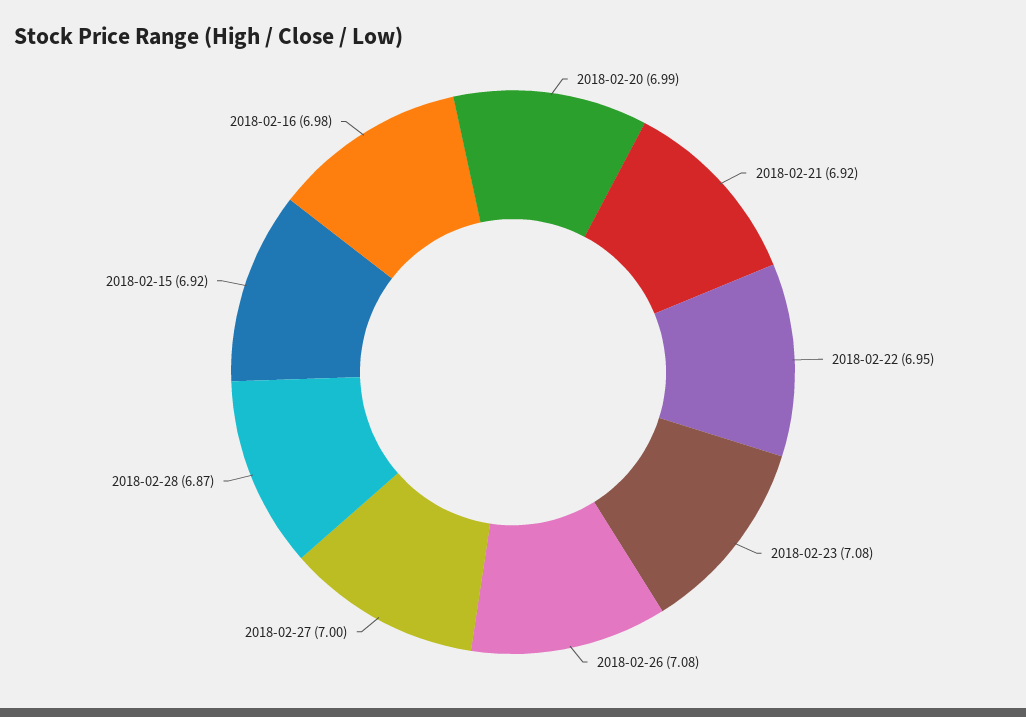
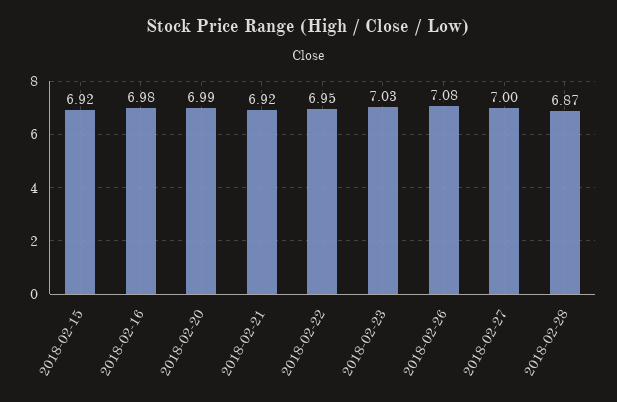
  {
    "2018-02-20": 6.99,
    "2018-02-21": 6.92,
    "2018-02-22": 6.95,
-   "2018-02-23": 7.08,
+   "2018-02-23": 7.03,
    "2018-02-26": 7.08,
    "2018-02-27": 7,
    "2018-02-28": 6.87,
    "2018-02-15": 6.92,
    "2018-02-16": 6.98
  }

